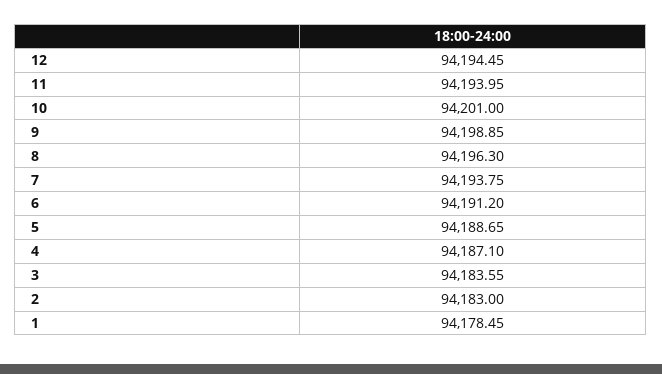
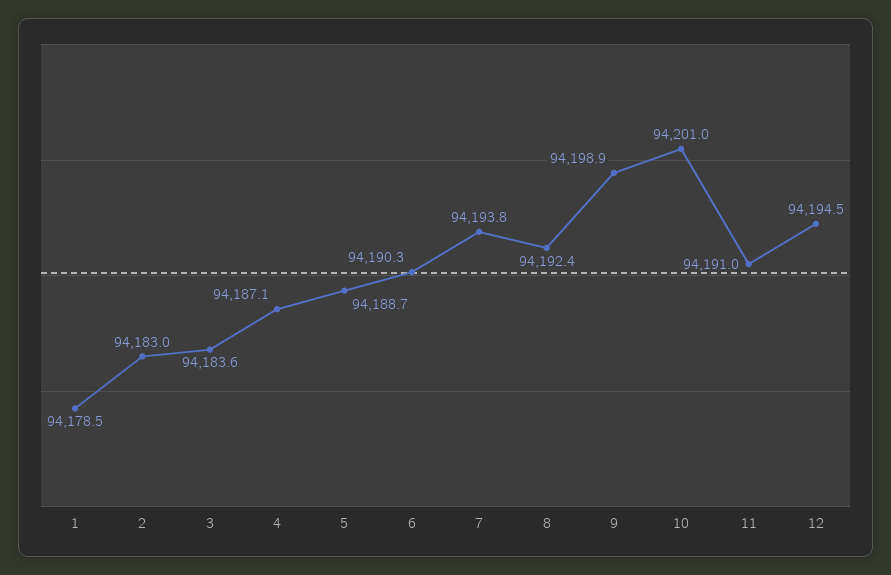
  {
    "12": 94194.45,
-   "11": 94193.95,
+   "11": 94191,
    "10": 94201,
    "9": 94198.85,
-   "8": 94196.3,
+   "8": 94192.4,
    "7": 94193.75,
-   "6": 94191.2,
+   "6": 94190.3,
    "5": 94188.65,
    "4": 94187.1,
    "3": 94183.55,
    "2": 94183,
    "1": 94178.45
  }

